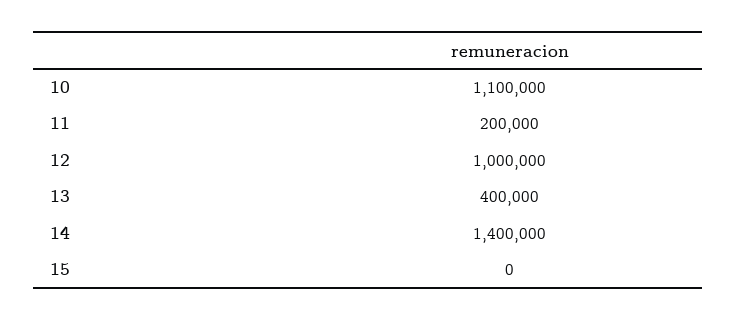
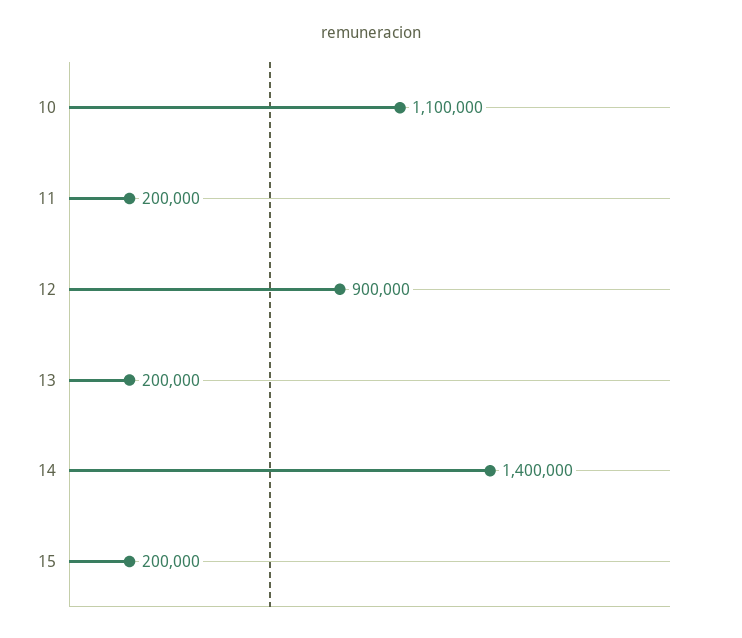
  {
    "10": 1100000,
    "11": 200000,
-   "12": 1000000,
+   "12": 900000,
-   "13": 400000,
+   "13": 200000,
    "14": 1400000,
-   "15": 0
+   "15": 200000
  }

